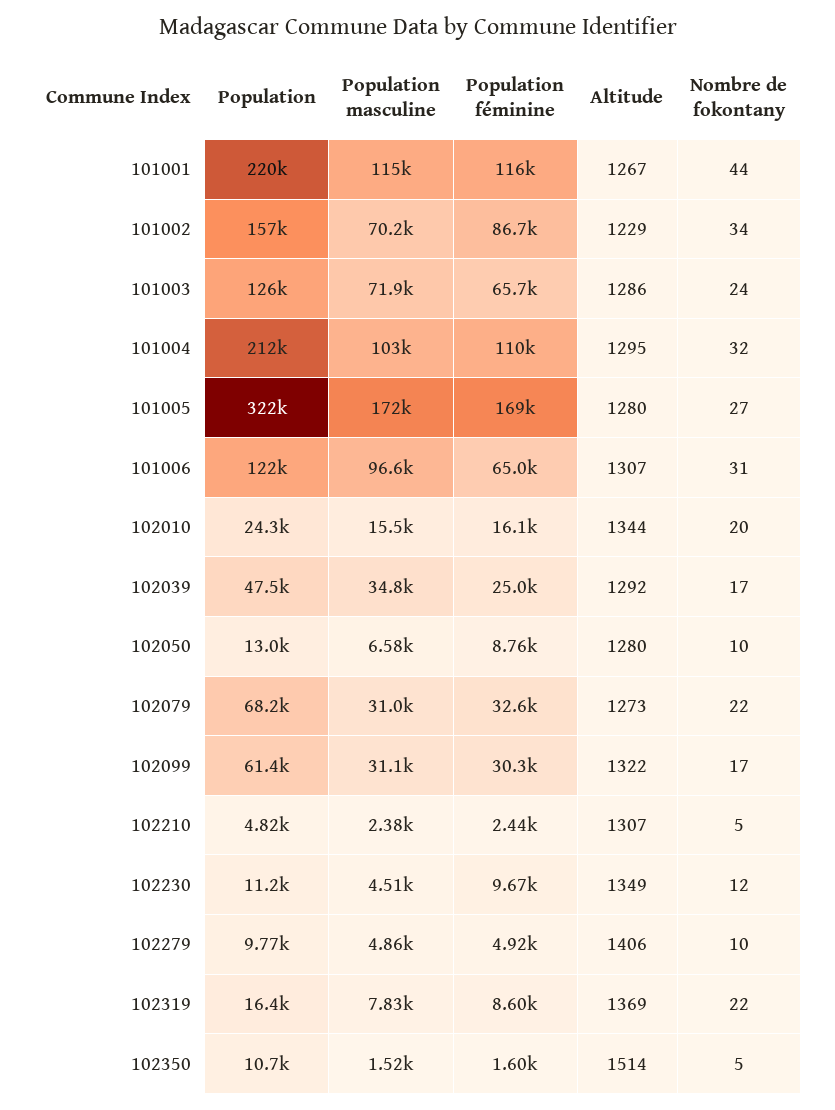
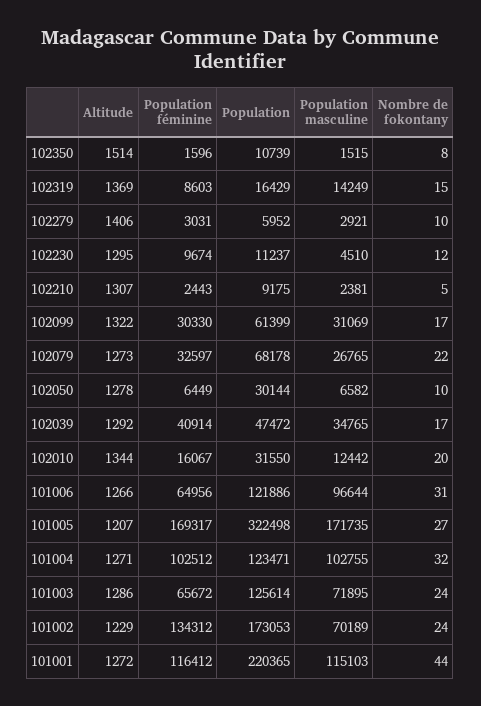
  {
    "Population": {
      "101001": 220365,
-     "101002": 157000,
+     "101002": 173053,
      "101003": 125614,
-     "101004": 212000,
+     "101004": 123471,
      "101005": 322498,
      "101006": 121886,
-     "102010": 24300,
+     "102010": 31550,
      "102039": 47472,
-     "102050": 13000,
+     "102050": 30144,
      "102079": 68178,
      "102099": 61399,
-     "102210": 4820,
+     "102210": 9175,
      "102230": 11237,
-     "102279": 9770,
+     "102279": 5952,
      "102319": 16429,
      "102350": 10739
    },
    "Population masculine": {
      "101001": 115103,
      "101002": 70189,
      "101003": 71895,
      "101004": 102755,
      "101005": 171735,
      "101006": 96644,
-     "102010": 15500,
+     "102010": 12442,
      "102039": 34765,
      "102050": 6582,
-     "102079": 31000,
+     "102079": 26765,
      "102099": 31069,
      "102210": 2381,
      "102230": 4510,
-     "102279": 4860,
+     "102279": 2921,
-     "102319": 7830,
+     "102319": 14249,
      "102350": 1515
    },
    "Population féminine": {
      "101001": 116412,
-     "101002": 86700,
+     "101002": 134312,
      "101003": 65672,
-     "101004": 110000,
+     "101004": 102512,
      "101005": 169317,
      "101006": 64956,
      "102010": 16067,
-     "102039": 25000,
+     "102039": 40914,
-     "102050": 8760,
+     "102050": 6449,
      "102079": 32597,
      "102099": 30330,
      "102210": 2443,
      "102230": 9674,
-     "102279": 4920,
+     "102279": 3031,
      "102319": 8603,
      "102350": 1596
    },
    "Altitude": {
-     "101001": 1267,
+     "101001": 1272,
      "101002": 1229,
      "101003": 1286,
-     "101004": 1295,
+     "101004": 1271,
-     "101005": 1280,
+     "101005": 1207,
-     "101006": 1307,
+     "101006": 1266,
      "102010": 1344,
      "102039": 1292,
-     "102050": 1280,
+     "102050": 1278,
      "102079": 1273,
      "102099": 1322,
      "102210": 1307,
-     "102230": 1349,
+     "102230": 1295,
      "102279": 1406,
      "102319": 1369,
      "102350": 1514
    },
    "Nombre de fokontany": {
      "101001": 44,
-     "101002": 34,
+     "101002": 24,
      "101003": 24,
      "101004": 32,
      "101005": 27,
      "101006": 31,
      "102010": 20,
      "102039": 17,
      "102050": 10,
      "102079": 22,
      "102099": 17,
      "102210": 5,
      "102230": 12,
      "102279": 10,
-     "102319": 22,
+     "102319": 15,
-     "102350": 5
+     "102350": 8
    }
  }

